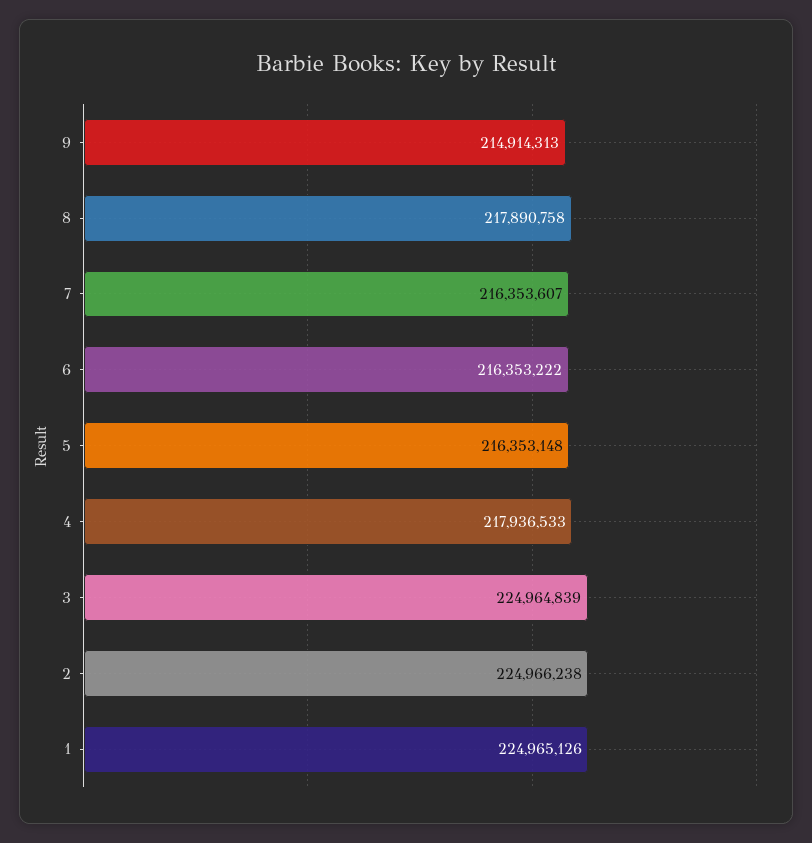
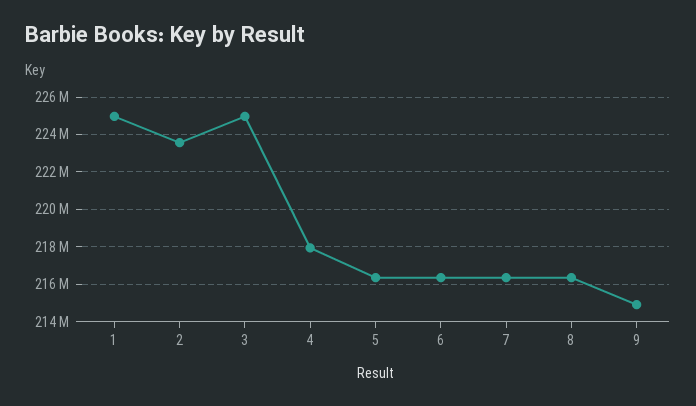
  {
    "9": 214914313,
-   "8": 217890758,
+   "8": 216500000,
    "7": 216353607,
    "6": 216353222,
    "5": 216353148,
    "4": 217936533,
    "3": 224964839,
-   "2": 224966238,
+   "2": 223500000,
    "1": 224965126
  }

